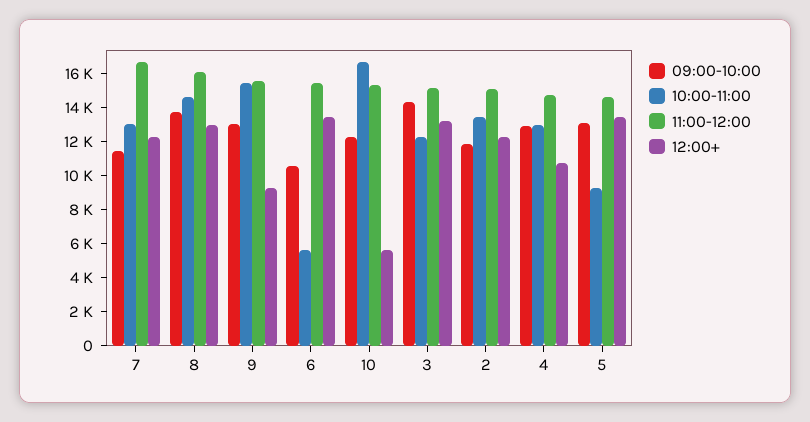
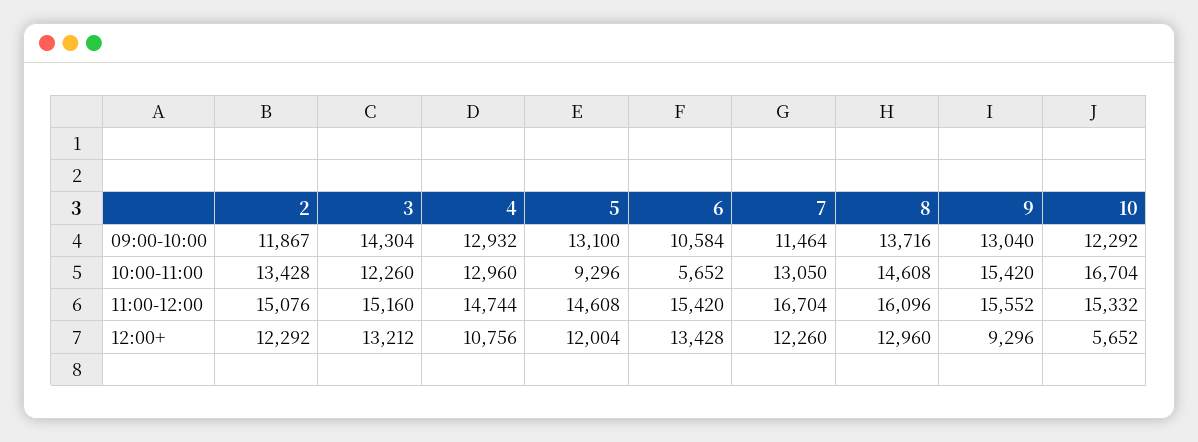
  {
    "09:00-10:00": {
      "7": 11464,
      "8": 13716,
      "9": 13040,
      "6": 10584,
      "10": 12292,
      "3": 14304,
      "2": 11867,
      "4": 12932,
      "5": 13100
    },
    "10:00-11:00": {
      "7": 13050,
      "8": 14608,
      "9": 15420,
      "6": 5652,
      "10": 16704,
      "3": 12260,
      "2": 13428,
      "4": 12960,
      "5": 9296
    },
    "11:00-12:00": {
      "7": 16704,
      "8": 16096,
      "9": 15552,
      "6": 15420,
      "10": 15332,
      "3": 15160,
      "2": 15076,
      "4": 14744,
      "5": 14608
    },
    "12:00+": {
      "7": 12260,
      "8": 12960,
      "9": 9296,
      "6": 13428,
      "10": 5652,
      "3": 13212,
      "2": 12292,
      "4": 10756,
-     "5": 13500
+     "5": 12004
    }
  }

